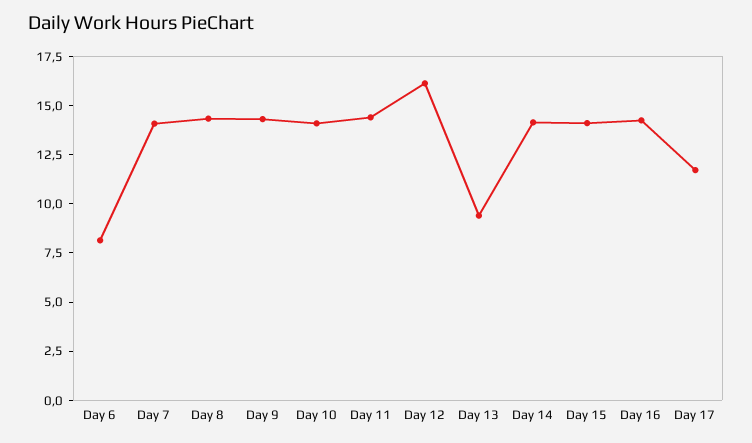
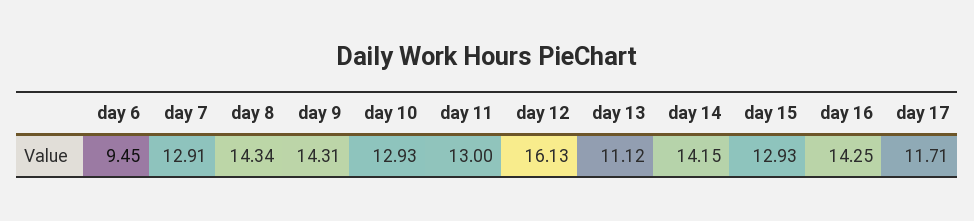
  {
-   "Day 6": 8,
+   "Day 6": 9.45,
-   "Day 7": 14,
+   "Day 7": 12.91,
    "Day 8": 14.34,
    "Day 9": 14.31,
-   "Day 10": 14,
+   "Day 10": 12.93,
-   "Day 11": 14.5,
+   "Day 11": 13,
    "Day 12": 16.13,
-   "Day 13": 9.5,
+   "Day 13": 11.12,
    "Day 14": 14.15,
-   "Day 15": 14,
+   "Day 15": 12.93,
    "Day 16": 14.25,
    "Day 17": 11.71
  }

